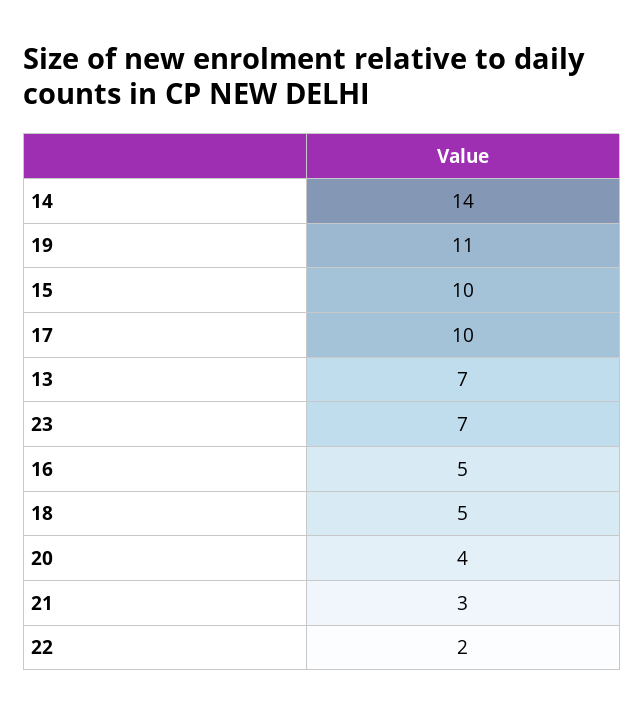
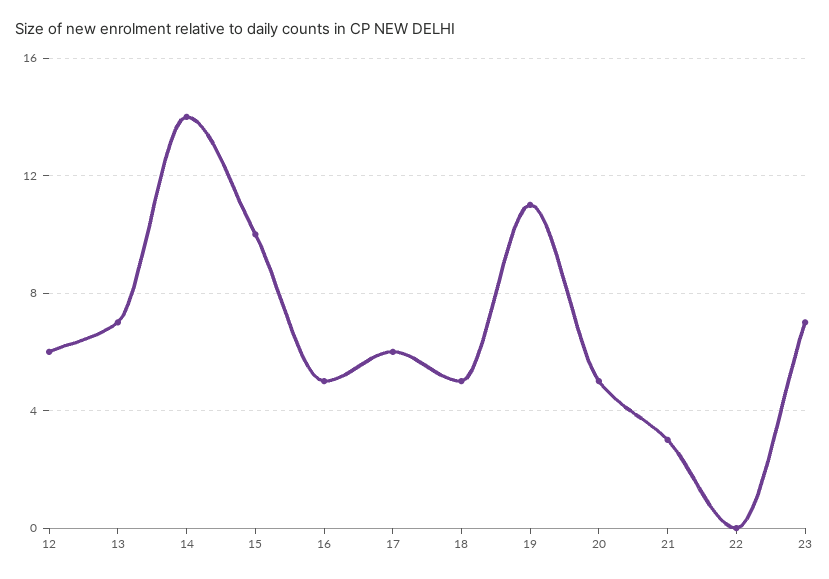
  {
    "14": 14,
    "19": 11,
    "15": 10,
-   "17": 10,
+   "17": 6,
    "13": 7,
    "23": 7,
    "16": 5,
    "18": 5,
-   "20": 4,
+   "20": 5,
    "21": 3,
-   "22": 2
+   "22": 0,
+   "12": 6
  }

